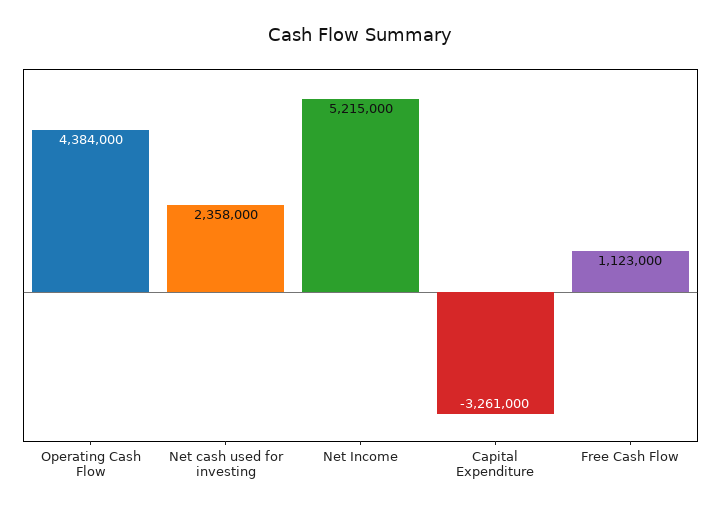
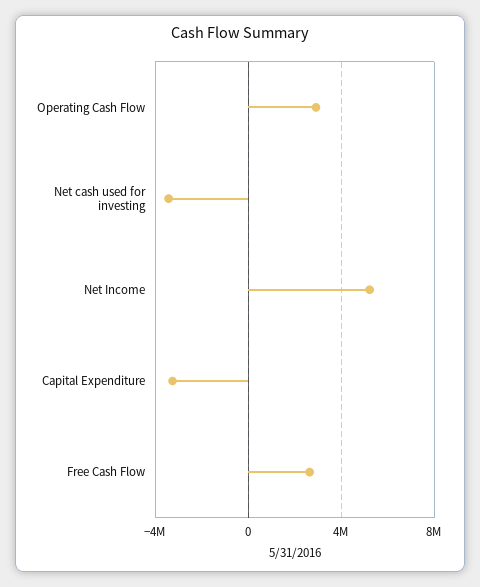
  {
-   "Operating Cash Flow": 4384000,
+   "Operating Cash Flow": 3000000,
-   "Net cash used for investing": 2358000,
+   "Net cash used for investing": -3500000,
    "Net Income": 5215000,
    "Capital Expenditure": -3261000,
-   "Free Cash Flow": 1123000
+   "Free Cash Flow": 2500000
  }

